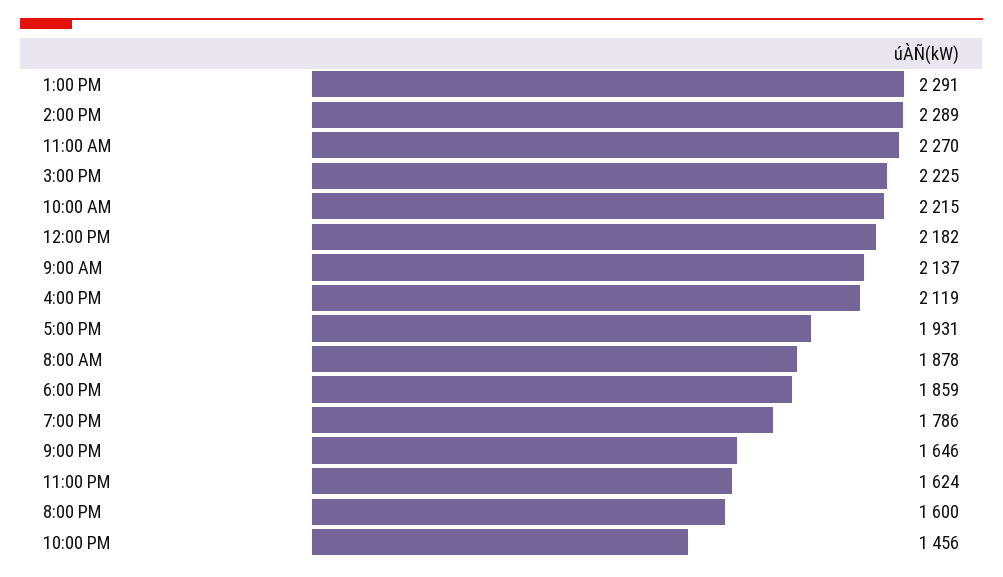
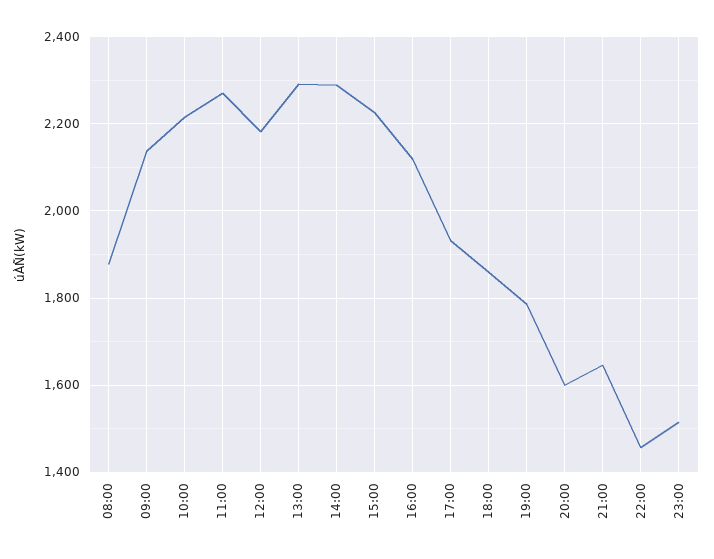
  {
    "1:00 PM": 2291,
    "2:00 PM": 2289,
    "11:00 AM": 2270,
    "3:00 PM": 2225,
    "10:00 AM": 2215,
    "12:00 PM": 2182,
    "9:00 AM": 2137,
    "4:00 PM": 2119,
    "5:00 PM": 1931,
    "8:00 AM": 1878,
    "6:00 PM": 1859,
    "7:00 PM": 1786,
    "9:00 PM": 1646,
-   "11:00 PM": 1624,
+   "11:00 PM": 1520,
    "8:00 PM": 1600,
    "10:00 PM": 1456
  }

